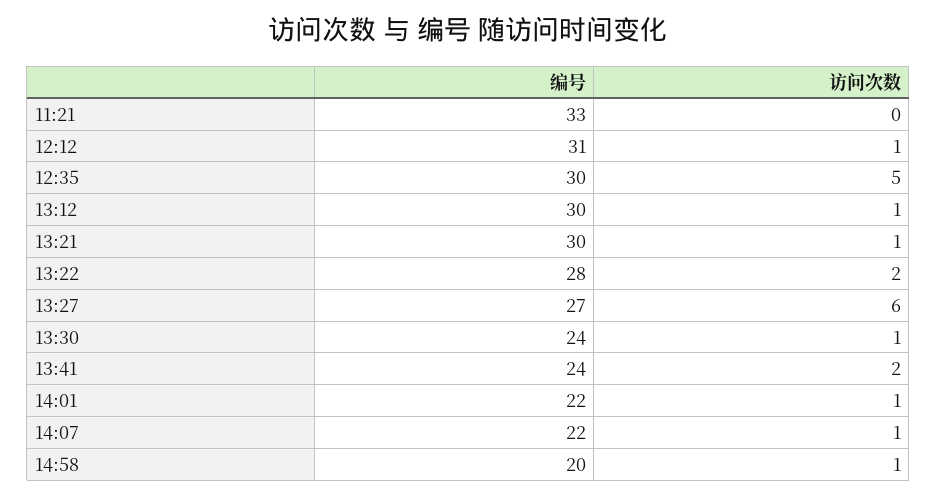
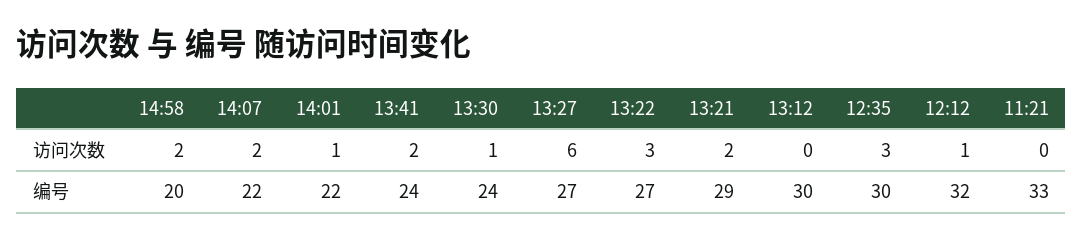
  {
    "编号": {
      "11:21": 33,
-     "12:12": 31,
+     "12:12": 32,
      "12:35": 30,
      "13:12": 30,
-     "13:21": 30,
+     "13:21": 29,
-     "13:22": 28,
+     "13:22": 27,
      "13:27": 27,
      "13:30": 24,
      "13:41": 24,
      "14:01": 22,
      "14:07": 22,
      "14:58": 20
    },
    "访问次数": {
      "11:21": 0,
      "12:12": 1,
-     "12:35": 5,
+     "12:35": 3,
-     "13:12": 1,
+     "13:12": 0,
-     "13:21": 1,
+     "13:21": 2,
-     "13:22": 2,
+     "13:22": 3,
      "13:27": 6,
      "13:30": 1,
      "13:41": 2,
      "14:01": 1,
-     "14:07": 1,
+     "14:07": 2,
-     "14:58": 1
+     "14:58": 2
    }
  }

